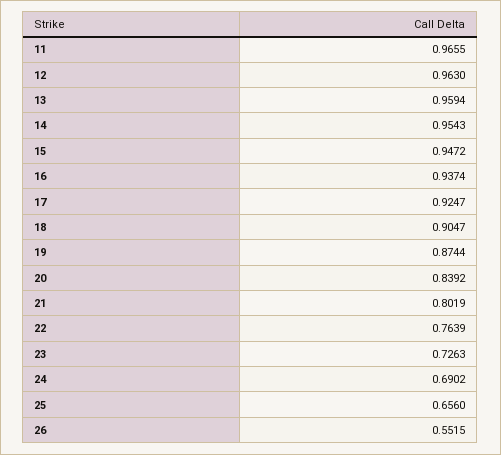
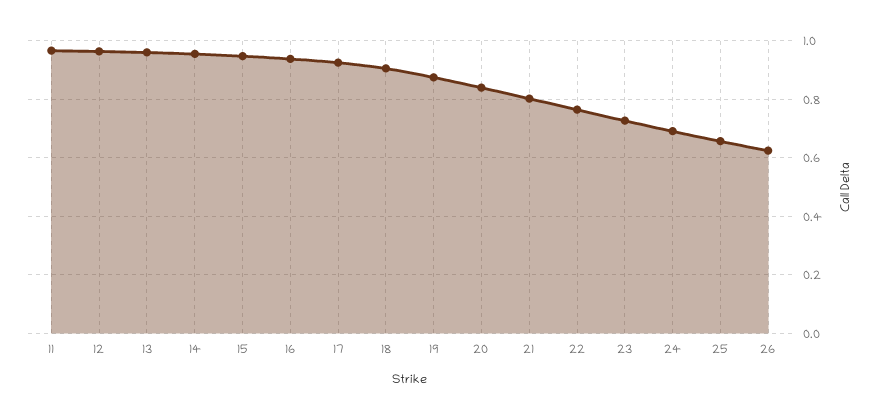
  {
    "11": 0.9655,
    "12": 0.963,
    "13": 0.9594,
    "14": 0.9543,
    "15": 0.9472,
    "16": 0.9374,
    "17": 0.9247,
    "18": 0.9047,
    "19": 0.8744,
    "20": 0.8392,
    "21": 0.8019,
    "22": 0.7639,
    "23": 0.7263,
    "24": 0.6902,
    "25": 0.656,
-   "26": 0.5515
+   "26": 0.625
  }

